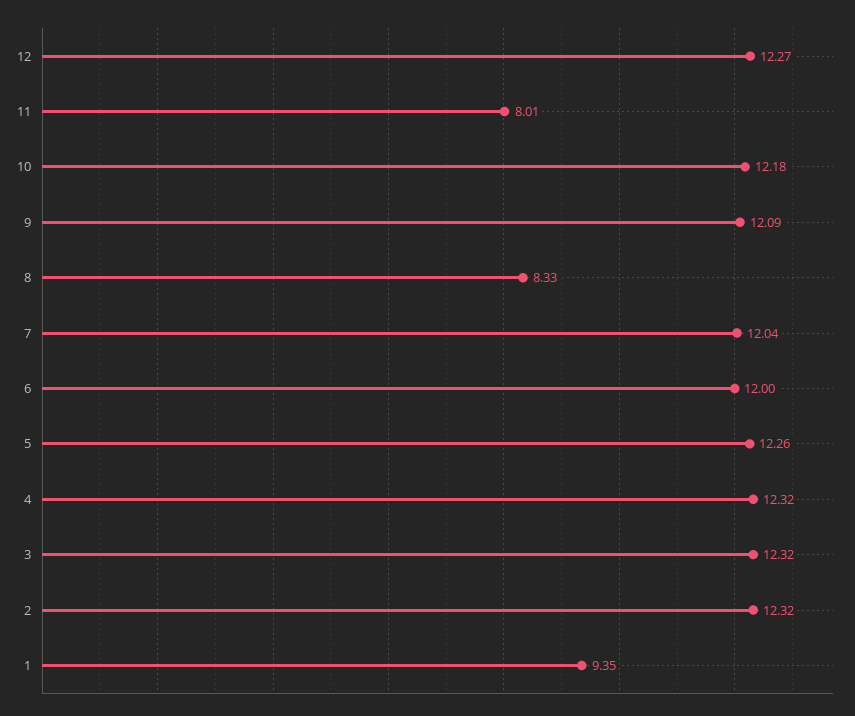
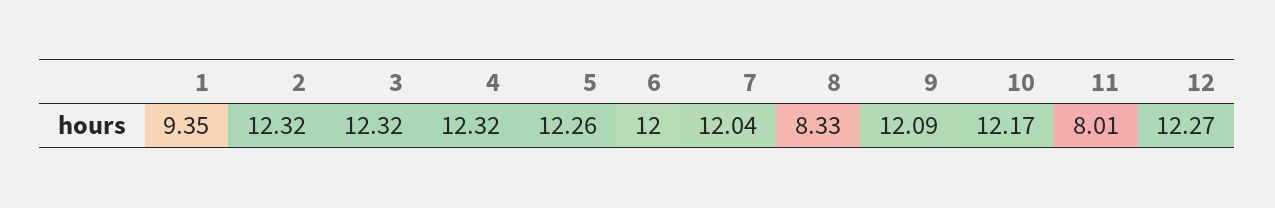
  {
    "12": 12.27,
    "11": 8.01,
-   "10": 12.18,
+   "10": 12.17,
    "9": 12.09,
    "8": 8.33,
    "7": 12.04,
    "6": 12,
    "5": 12.26,
    "4": 12.32,
    "3": 12.32,
    "2": 12.32,
    "1": 9.35
  }

